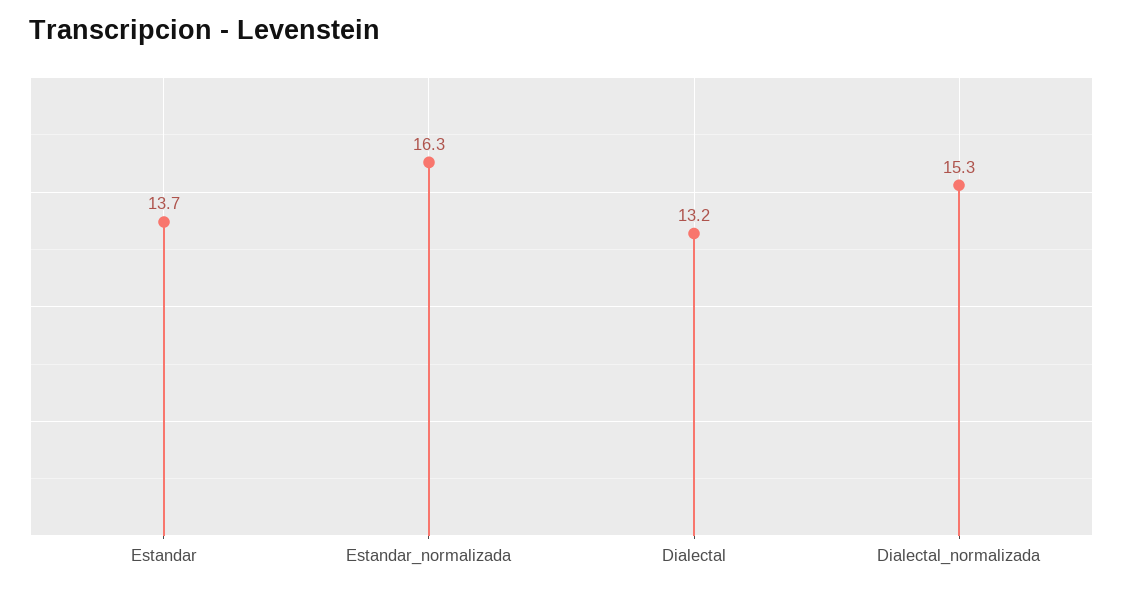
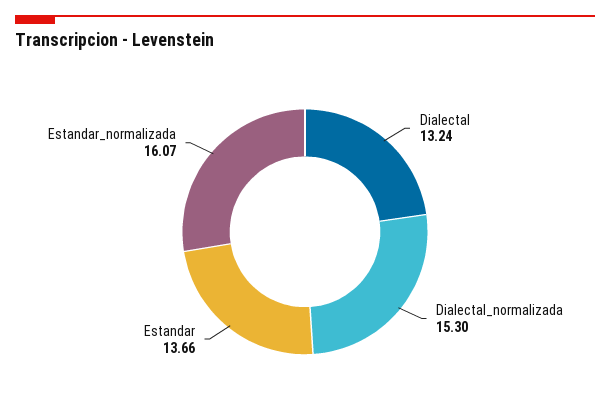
  {
    "Estandar": 13.66,
-   "Estandar_normalizada": 16.3,
+   "Estandar_normalizada": 16.07,
    "Dialectal": 13.24,
    "Dialectal_normalizada": 15.3
  }

